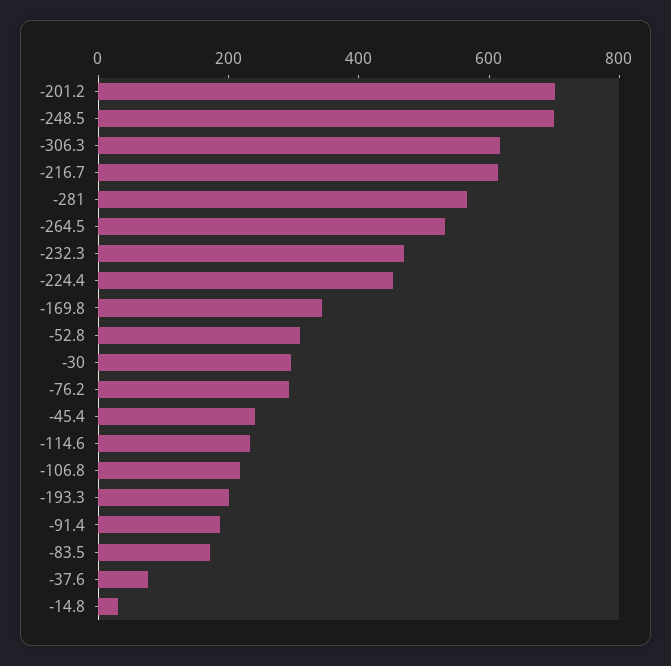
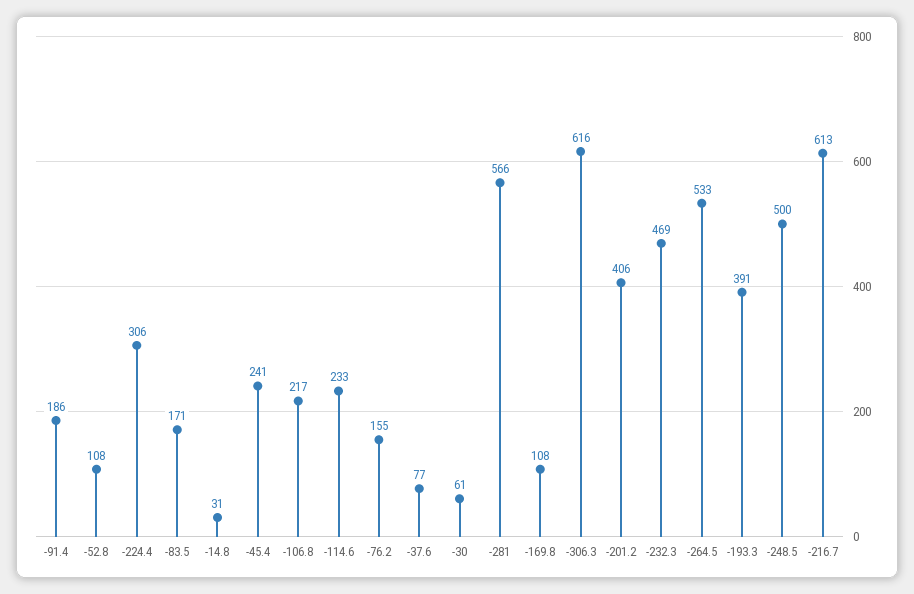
  {
-   "-201.2": 700,
+   "-201.2": 406,
-   "-248.5": 700,
+   "-248.5": 500,
    "-306.3": 616,
    "-216.7": 613,
    "-281": 566,
    "-264.5": 533,
    "-232.3": 469,
-   "-224.4": 450,
+   "-224.4": 306,
-   "-169.8": 350,
+   "-169.8": 108,
-   "-52.8": 300,
+   "-52.8": 108,
-   "-30": 300,
+   "-30": 61,
-   "-76.2": 300,
+   "-76.2": 155,
    "-45.4": 241,
    "-114.6": 233,
    "-106.8": 217,
-   "-193.3": 200,
+   "-193.3": 391,
    "-91.4": 186,
    "-83.5": 171,
    "-37.6": 77,
    "-14.8": 31
  }

